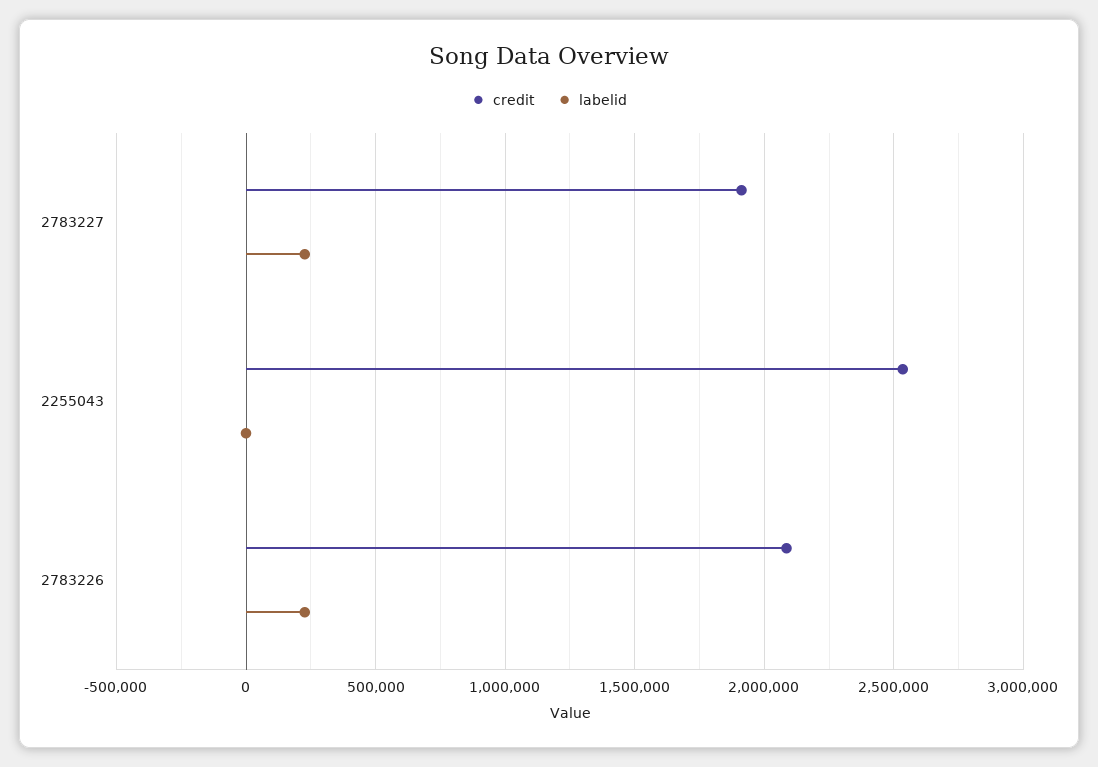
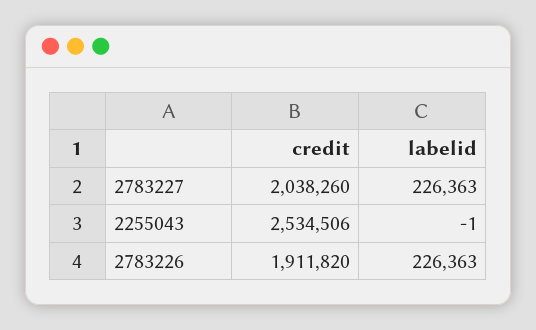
  {
    "credit": {
-     "2783227": 1900000,
+     "2783227": 2038260,
      "2255043": 2534506,
-     "2783226": 2100000
+     "2783226": 1911820
    },
    "labelid": {
      "2783227": 226363,
      "2255043": -1,
      "2783226": 226363
    }
  }

